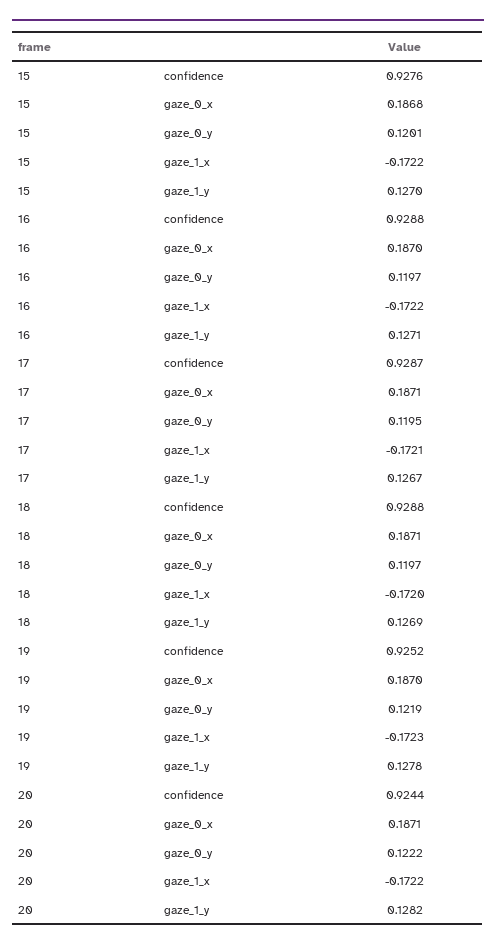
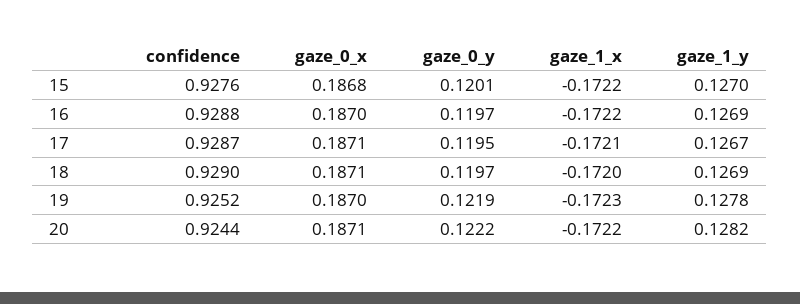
  {
    "15": {
      "confidence": 0.9276,
      "gaze_0_x": 0.1868,
      "gaze_0_y": 0.1201,
      "gaze_1_x": -0.1722,
      "gaze_1_y": 0.127
    },
    "16": {
      "confidence": 0.9288,
      "gaze_0_x": 0.187,
      "gaze_0_y": 0.1197,
      "gaze_1_x": -0.1722,
-     "gaze_1_y": 0.1271
+     "gaze_1_y": 0.1269
    },
    "17": {
      "confidence": 0.9287,
      "gaze_0_x": 0.1871,
      "gaze_0_y": 0.1195,
      "gaze_1_x": -0.1721,
      "gaze_1_y": 0.1267
    },
    "18": {
-     "confidence": 0.9288,
+     "confidence": 0.929,
      "gaze_0_x": 0.1871,
      "gaze_0_y": 0.1197,
      "gaze_1_x": -0.172,
      "gaze_1_y": 0.1269
    },
    "19": {
      "confidence": 0.9252,
      "gaze_0_x": 0.187,
      "gaze_0_y": 0.1219,
      "gaze_1_x": -0.1723,
      "gaze_1_y": 0.1278
    },
    "20": {
      "confidence": 0.9244,
      "gaze_0_x": 0.1871,
      "gaze_0_y": 0.1222,
      "gaze_1_x": -0.1722,
      "gaze_1_y": 0.1282
    }
  }

